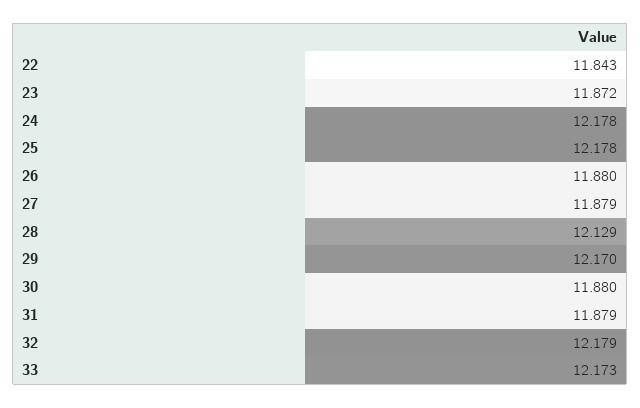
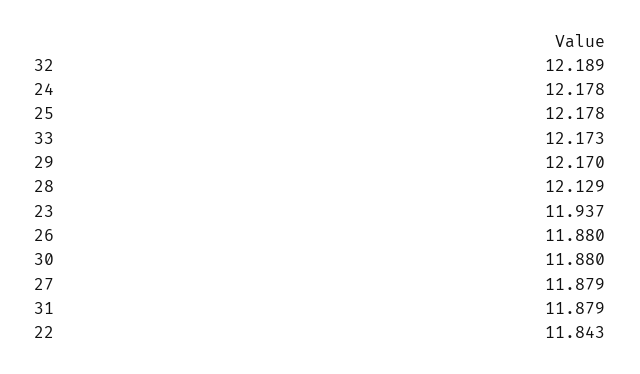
  {
    "22": 11.843,
-   "23": 11.872,
+   "23": 11.937,
    "24": 12.178,
    "25": 12.178,
    "26": 11.88,
    "27": 11.879,
    "28": 12.129,
    "29": 12.17,
    "30": 11.88,
    "31": 11.879,
-   "32": 12.179,
+   "32": 12.189,
    "33": 12.173
  }

